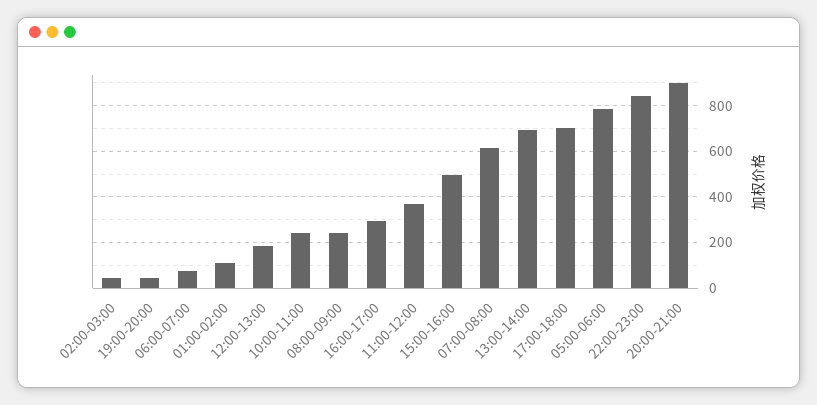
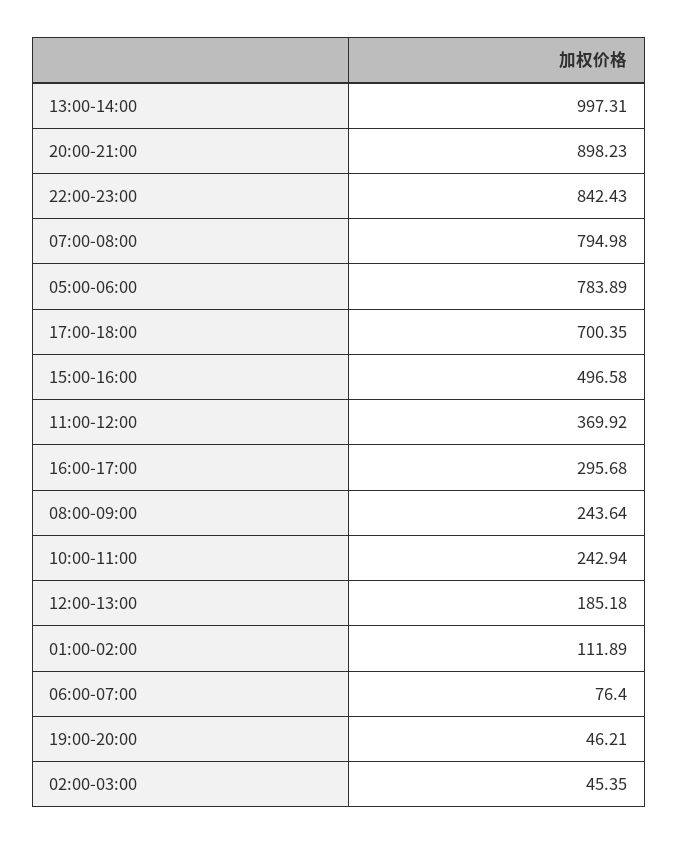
  {
    "02:00-03:00": 45.35,
    "19:00-20:00": 46.21,
    "06:00-07:00": 76.4,
    "01:00-02:00": 111.89,
    "12:00-13:00": 185.18,
    "10:00-11:00": 242.94,
    "08:00-09:00": 243.64,
    "16:00-17:00": 295.68,
    "11:00-12:00": 369.92,
    "15:00-16:00": 496.58,
-   "07:00-08:00": 600,
+   "07:00-08:00": 794.98,
-   "13:00-14:00": 700,
+   "13:00-14:00": 997.31,
    "17:00-18:00": 700.35,
    "05:00-06:00": 783.89,
    "22:00-23:00": 842.43,
    "20:00-21:00": 898.23
  }

